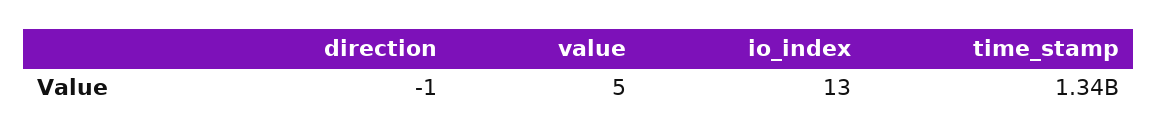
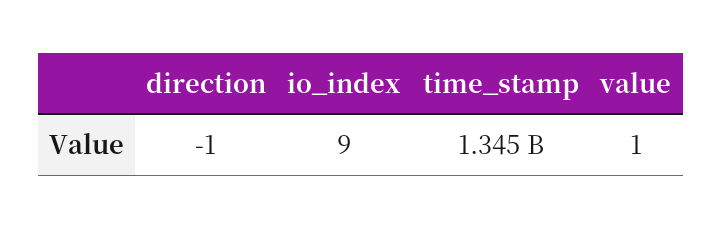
  {
    "direction": -1,
-   "value": 5,
+   "value": 1,
-   "io_index": 13,
+   "io_index": 9,
    "time_stamp": 1345000000
  }

